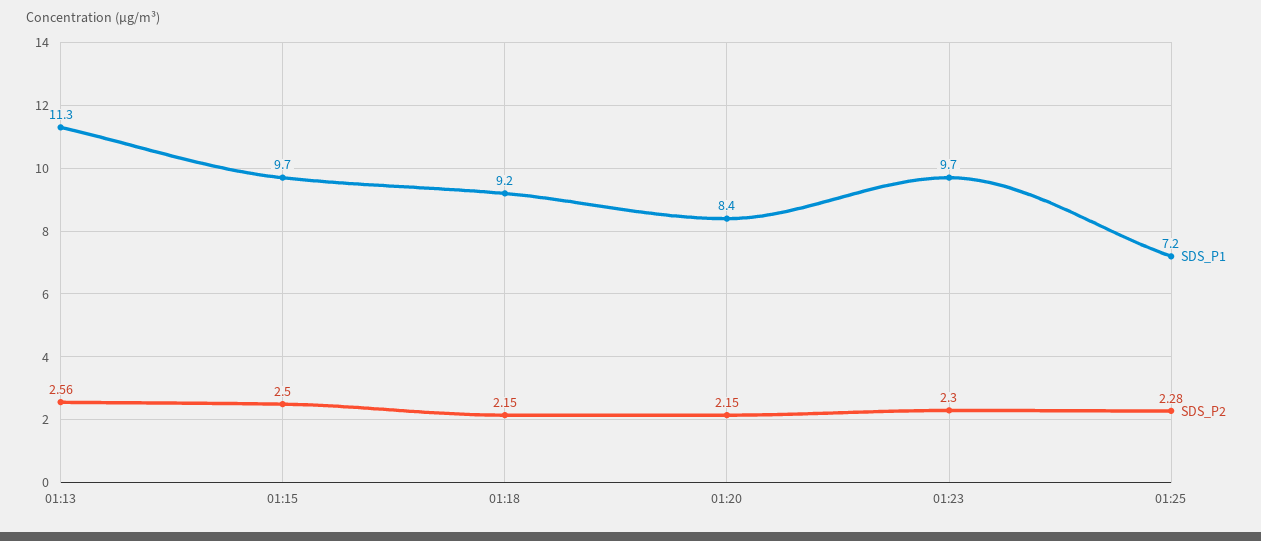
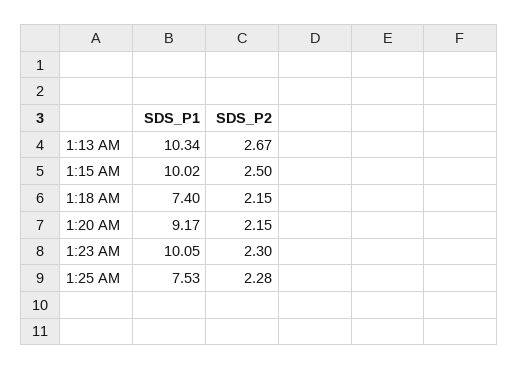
  {
    "SDS_P1": {
-     "01:13": 11.3,
+     "01:13": 10.34,
-     "01:15": 9.7,
+     "01:15": 10.02,
-     "01:18": 9.2,
+     "01:18": 7.4,
-     "01:20": 8.4,
+     "01:20": 9.17,
-     "01:23": 9.7,
+     "01:23": 10.05,
-     "01:25": 7.2
+     "01:25": 7.53
    },
    "SDS_P2": {
-     "01:13": 2.56,
+     "01:13": 2.67,
      "01:15": 2.5,
      "01:18": 2.15,
      "01:20": 2.15,
      "01:23": 2.3,
      "01:25": 2.28
    }
  }

